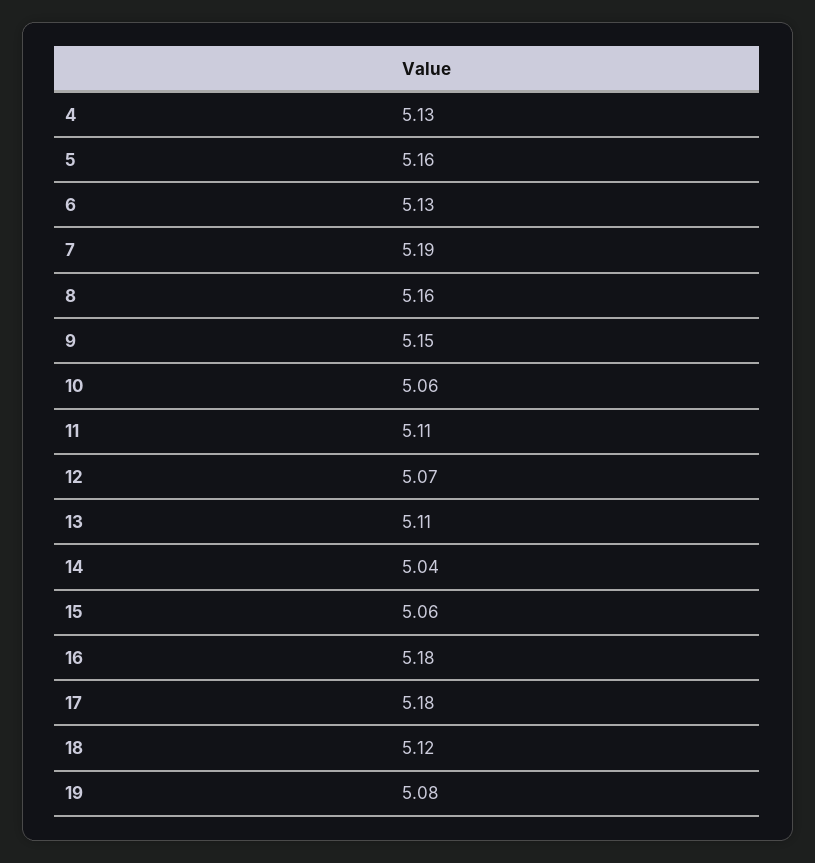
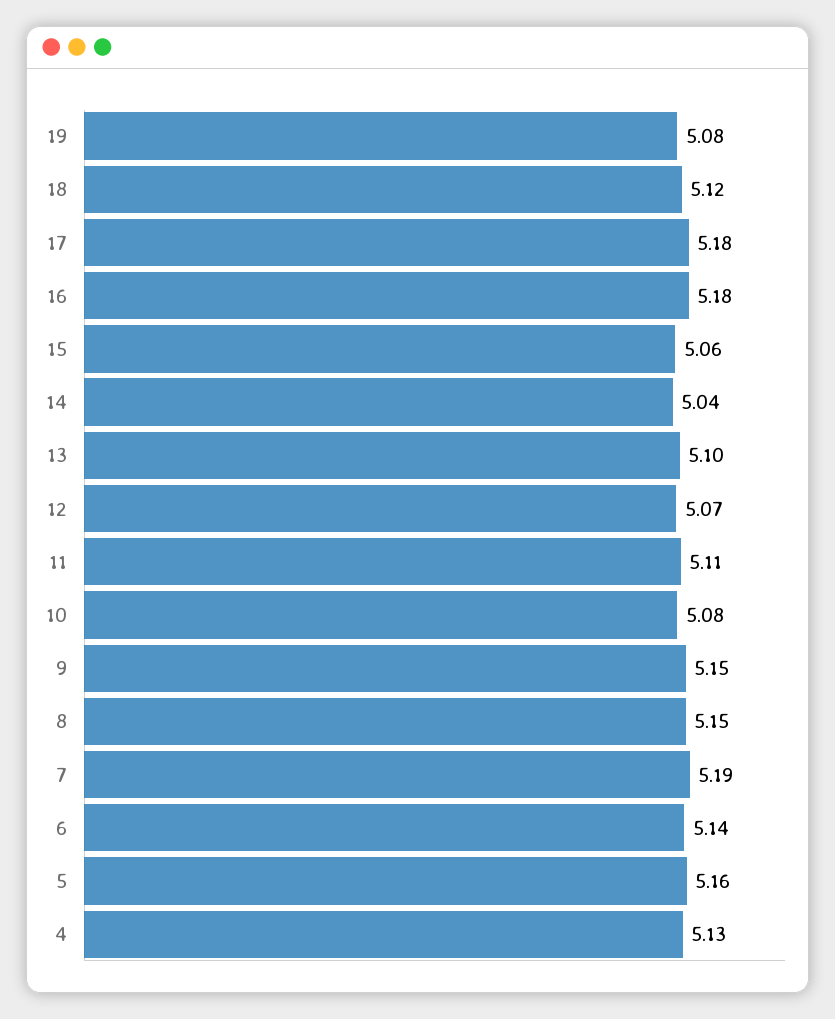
  {
    "4": 5.13,
    "5": 5.16,
-   "6": 5.13,
+   "6": 5.14,
    "7": 5.19,
-   "8": 5.16,
+   "8": 5.15,
    "9": 5.15,
-   "10": 5.06,
+   "10": 5.08,
    "11": 5.11,
    "12": 5.07,
-   "13": 5.11,
+   "13": 5.1,
    "14": 5.04,
    "15": 5.06,
    "16": 5.18,
    "17": 5.18,
    "18": 5.12,
    "19": 5.08
  }

